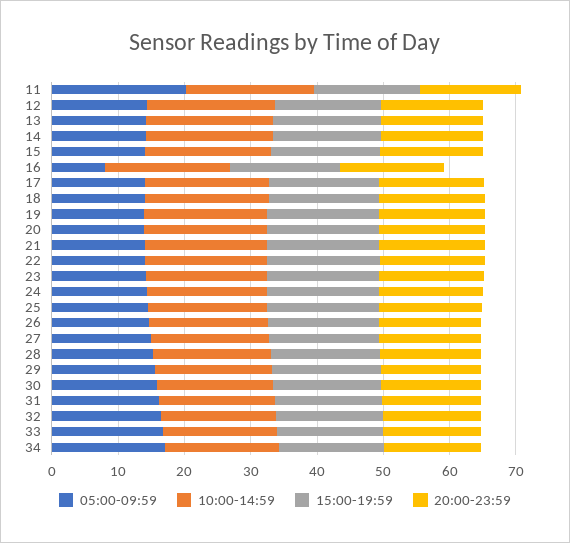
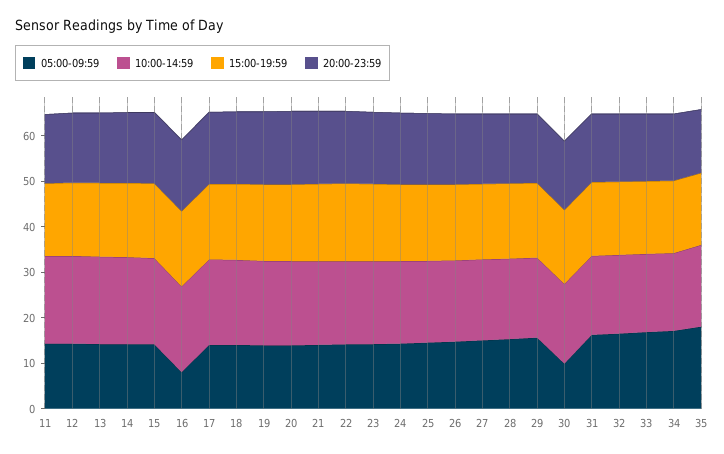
  {
    "05:00-09:59": {
-     "11": 20,
+     "11": 14,
      "12": 14,
      "13": 14,
      "14": 14,
      "15": 14,
      "16": 8,
      "17": 14,
      "18": 14,
      "19": 14,
      "20": 14,
      "21": 14,
      "22": 14,
      "23": 14,
      "24": 14,
      "25": 14,
      "26": 14,
      "27": 16,
      "28": 16,
      "29": 16,
-     "30": 16,
+     "30": 10,
      "31": 16,
      "32": 16,
      "33": 16,
-     "34": 18
+     "34": 18,
+     "35": 18
    },
    "10:00-14:59": {
      "11": 20,
      "12": 20,
      "13": 20,
      "14": 20,
      "15": 20,
      "16": 18,
      "17": 18,
      "18": 18,
      "19": 18,
      "20": 18,
      "21": 18,
      "22": 18,
      "23": 18,
      "24": 18,
      "25": 18,
      "26": 18,
      "27": 18,
      "28": 18,
      "29": 18,
      "30": 18,
      "31": 18,
      "32": 18,
      "33": 18,
-     "34": 18
+     "34": 18,
+     "35": 18
    },
    "15:00-19:59": {
      "11": 16,
      "12": 16,
      "13": 16,
      "14": 16,
      "15": 16,
      "16": 16,
      "17": 16,
      "18": 16,
      "19": 16,
      "20": 16,
      "21": 18,
      "22": 18,
      "23": 18,
      "24": 16,
      "25": 16,
      "26": 16,
      "27": 16,
      "28": 16,
      "29": 16,
      "30": 16,
      "31": 16,
      "32": 16,
      "33": 16,
-     "34": 16
+     "34": 16,
+     "35": 16
    },
    "20:00-23:59": {
      "11": 16,
      "12": 16,
      "13": 16,
      "14": 16,
      "15": 16,
      "16": 16,
      "17": 16,
      "18": 16,
      "19": 16,
      "20": 16,
      "21": 16,
      "22": 16,
      "23": 16,
      "24": 16,
      "25": 16,
      "26": 16,
      "27": 16,
      "28": 16,
      "29": 16,
      "30": 16,
      "31": 16,
      "32": 14,
      "33": 14,
-     "34": 14
+     "34": 14,
+     "35": 14
    }
  }

